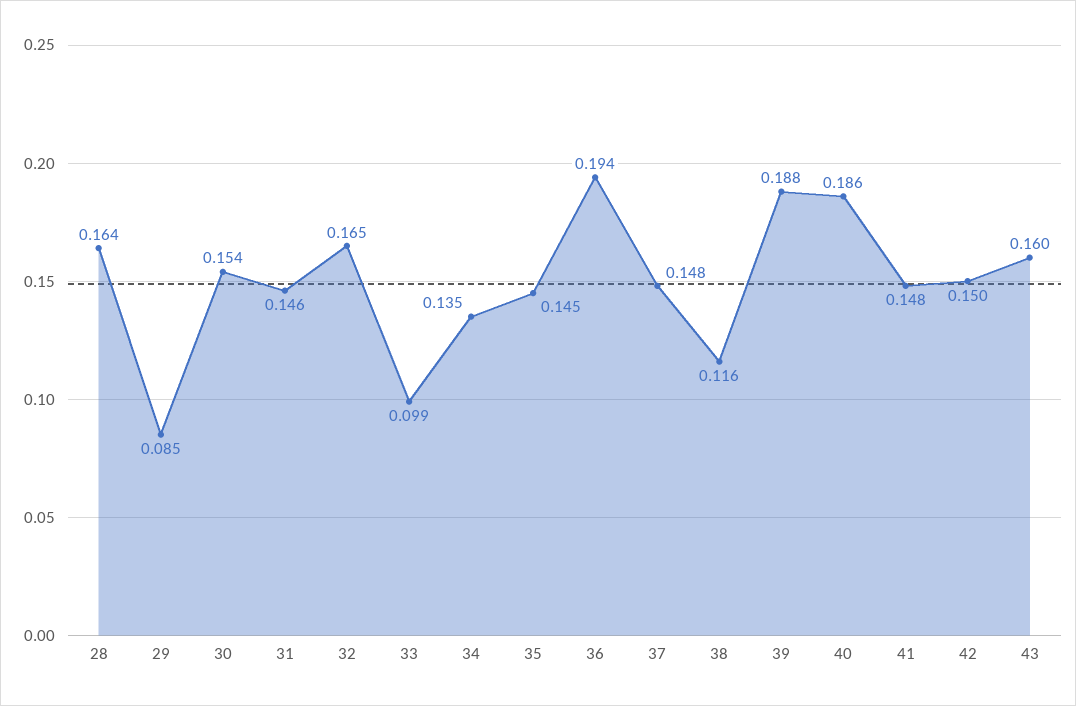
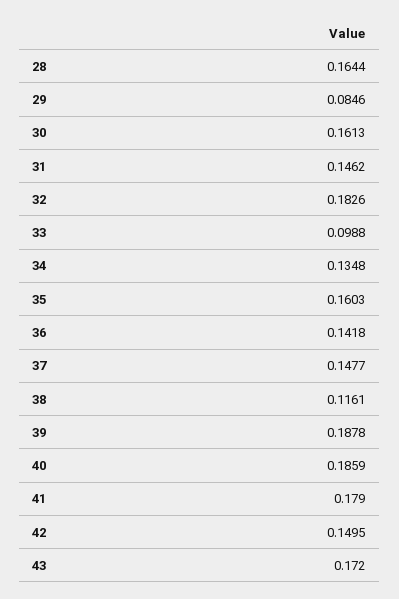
  {
    "28": 0.1644,
    "29": 0.0846,
-   "30": 0.154,
+   "30": 0.1613,
    "31": 0.1462,
-   "32": 0.165,
+   "32": 0.1826,
    "33": 0.0988,
    "34": 0.1348,
-   "35": 0.145,
+   "35": 0.1603,
-   "36": 0.194,
+   "36": 0.1418,
    "37": 0.1477,
    "38": 0.1161,
    "39": 0.1878,
    "40": 0.1859,
-   "41": 0.148,
+   "41": 0.179,
    "42": 0.1495,
-   "43": 0.16
+   "43": 0.172
  }

